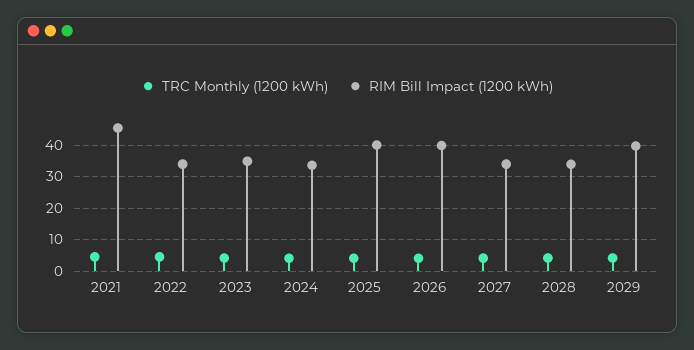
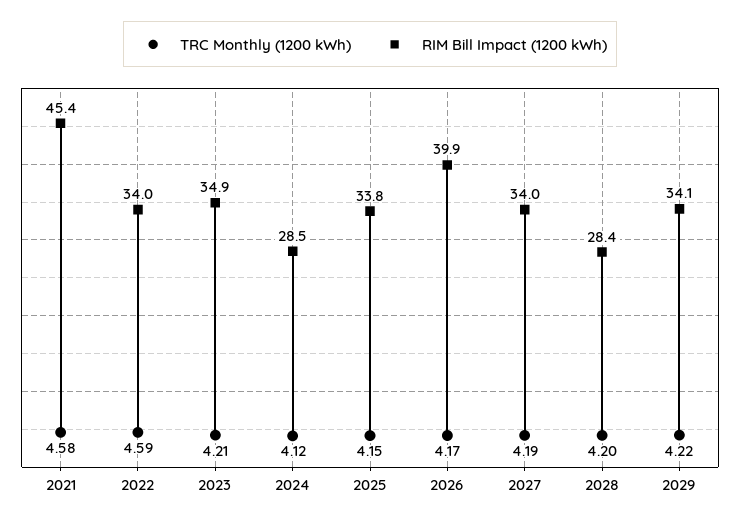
  {
    "TRC Monthly (1200 kWh)": {
      "2021": 4.58,
      "2022": 4.59,
      "2023": 4.21,
      "2024": 4.12,
      "2025": 4.15,
      "2026": 4.17,
      "2027": 4.19,
      "2028": 4.2,
      "2029": 4.22
    },
    "RIM Bill Impact (1200 kWh)": {
      "2021": 45.4,
      "2022": 34,
      "2023": 34.9,
-     "2024": 34,
+     "2024": 28.5,
-     "2025": 40,
+     "2025": 33.8,
      "2026": 39.9,
      "2027": 34,
-     "2028": 34,
+     "2028": 28.4,
-     "2029": 40
+     "2029": 34.1
    }
  }

